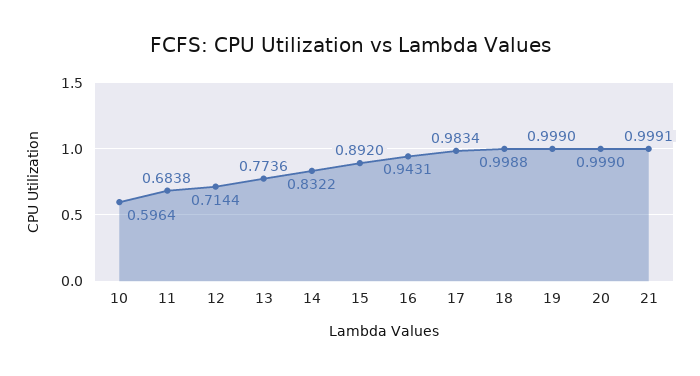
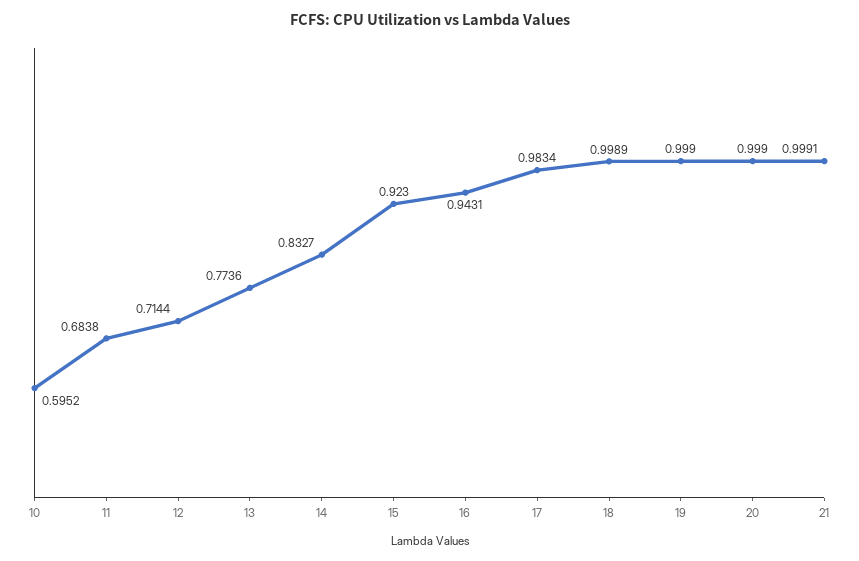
  {
-   "10": 0.5964,
+   "10": 0.5952,
    "11": 0.6838,
    "12": 0.7144,
    "13": 0.7736,
-   "14": 0.8322,
+   "14": 0.8327,
-   "15": 0.892,
+   "15": 0.923,
    "16": 0.9431,
    "17": 0.9834,
-   "18": 0.9988,
+   "18": 0.9989,
    "19": 0.999,
    "20": 0.999,
    "21": 0.9991
  }

